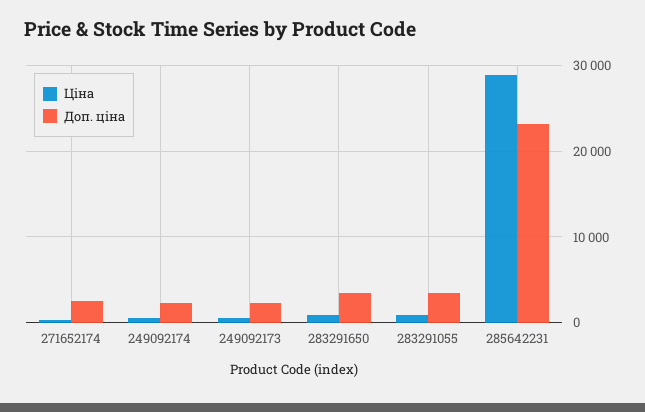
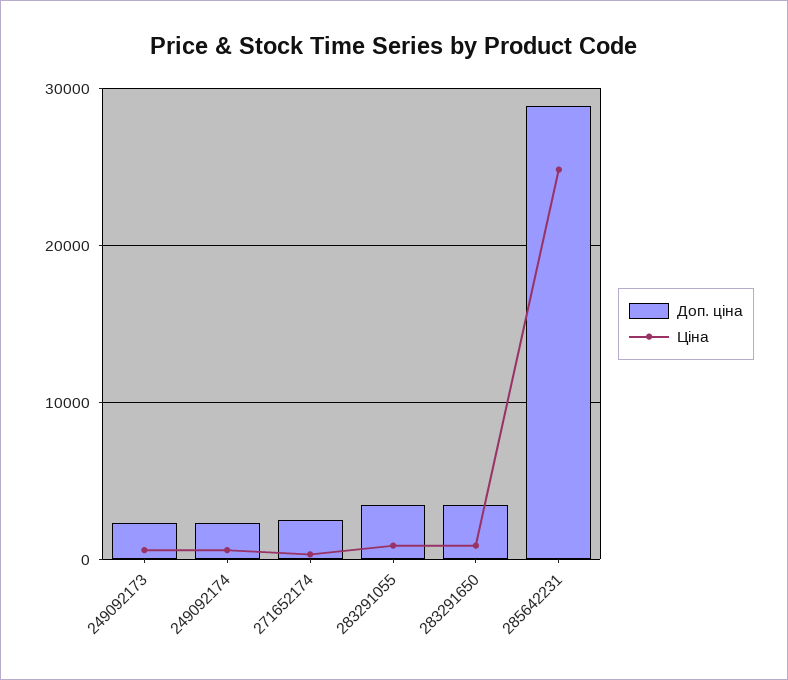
  {
    "Ціна": {
      "271652174": 0,
      "249092174": 1000,
      "249092173": 1000,
      "283291650": 1000,
      "283291055": 1000,
-     "285642231": 29000
+     "285642231": 25000
    },
    "Доп. ціна": {
      "271652174": 3000,
      "249092174": 2000,
      "249092173": 2000,
      "283291650": 3000,
      "283291055": 3000,
-     "285642231": 23000
+     "285642231": 29000
    }
  }

